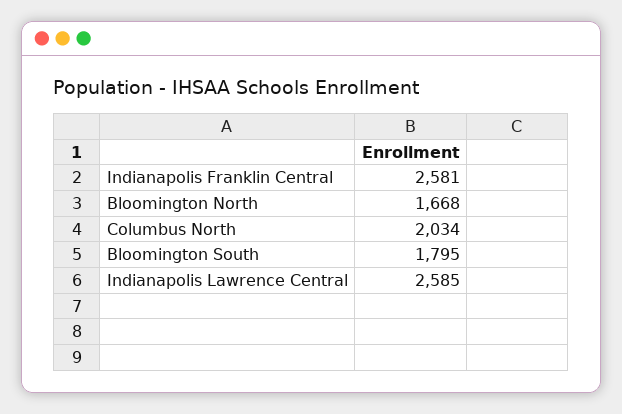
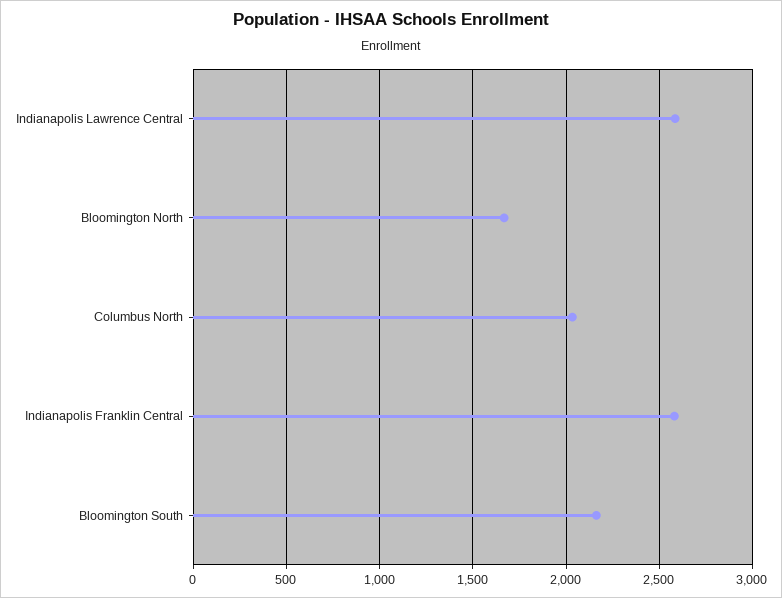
  {
    "Indianapolis Franklin Central": 2581,
    "Bloomington North": 1668,
    "Columbus North": 2034,
-   "Bloomington South": 1795,
+   "Bloomington South": 2150,
    "Indianapolis Lawrence Central": 2585
  }

